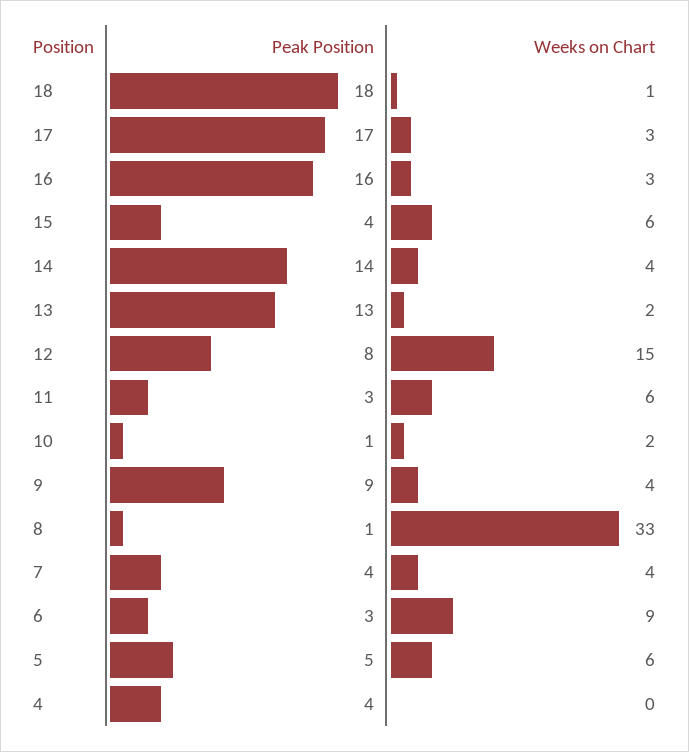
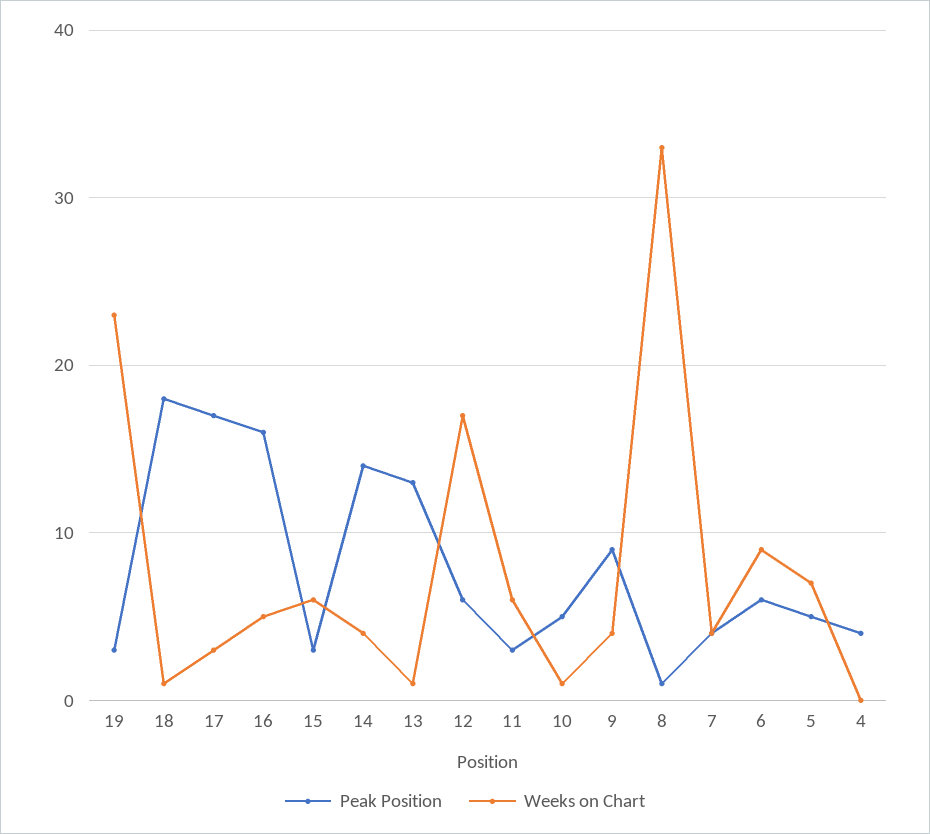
  {
    "Peak Position": {
      "18": 18,
      "17": 17,
      "16": 16,
-     "15": 4,
+     "15": 3,
      "14": 14,
      "13": 13,
-     "12": 8,
+     "12": 6,
      "11": 3,
-     "10": 1,
+     "10": 5,
      "9": 9,
      "8": 1,
      "7": 4,
-     "6": 3,
+     "6": 6,
      "5": 5,
-     "4": 4
+     "4": 4,
+     "19": 3
    },
    "Weeks on Chart": {
      "18": 1,
      "17": 3,
-     "16": 3,
+     "16": 5,
      "15": 6,
      "14": 4,
-     "13": 2,
+     "13": 1,
-     "12": 15,
+     "12": 17,
      "11": 6,
-     "10": 2,
+     "10": 1,
      "9": 4,
      "8": 33,
      "7": 4,
      "6": 9,
-     "5": 6,
+     "5": 7,
-     "4": 0
+     "4": 0,
+     "19": 23
    }
  }

